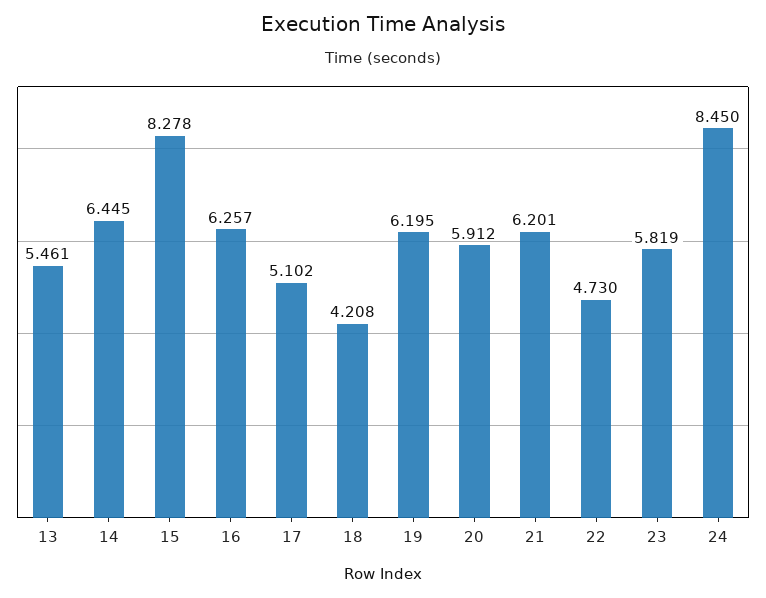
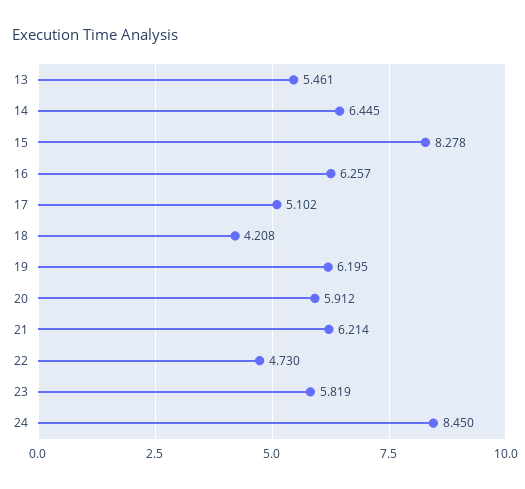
  {
    "13": 5.461,
    "14": 6.445,
    "15": 8.278,
    "16": 6.257,
    "17": 5.102,
    "18": 4.208,
    "19": 6.195,
    "20": 5.912,
-   "21": 6.201,
+   "21": 6.214,
    "22": 4.73,
    "23": 5.819,
    "24": 8.45
  }

